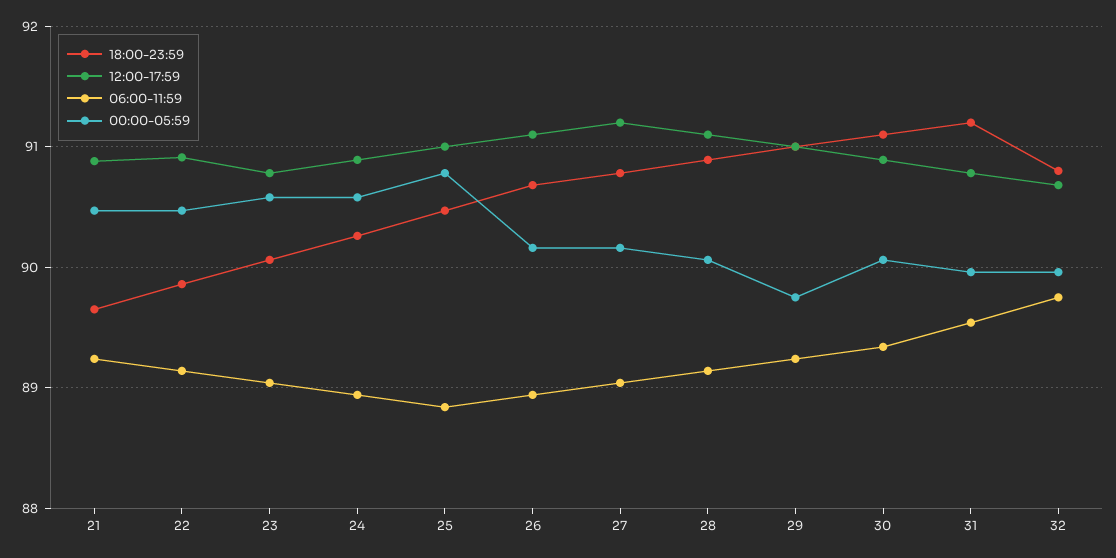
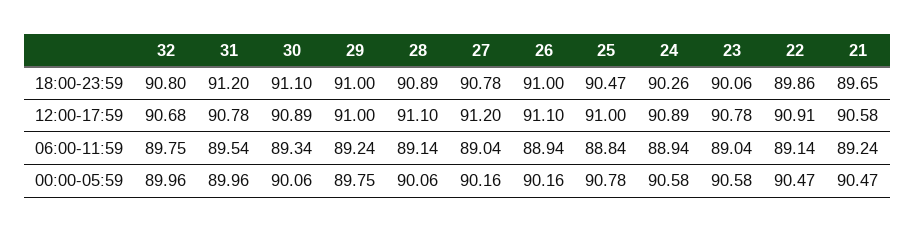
  {
    "18:00-23:59": {
      "21": 89.65,
      "22": 89.86,
      "23": 90.06,
      "24": 90.26,
      "25": 90.47,
-     "26": 90.7,
+     "26": 91,
      "27": 90.78,
      "28": 90.89,
      "29": 91,
      "30": 91.1,
      "31": 91.2,
      "32": 90.8
    },
    "12:00-17:59": {
-     "21": 90.9,
+     "21": 90.58,
      "22": 90.91,
      "23": 90.78,
      "24": 90.89,
      "25": 91,
      "26": 91.1,
      "27": 91.2,
      "28": 91.1,
      "29": 91,
      "30": 90.89,
      "31": 90.78,
      "32": 90.68
    },
    "06:00-11:59": {
      "21": 89.24,
      "22": 89.14,
      "23": 89.04,
      "24": 88.94,
      "25": 88.84,
      "26": 88.94,
      "27": 89.04,
      "28": 89.14,
      "29": 89.24,
      "30": 89.34,
      "31": 89.54,
      "32": 89.75
    },
    "00:00-05:59": {
      "21": 90.47,
      "22": 90.47,
      "23": 90.58,
      "24": 90.58,
      "25": 90.78,
      "26": 90.16,
      "27": 90.16,
      "28": 90.06,
      "29": 89.75,
      "30": 90.06,
      "31": 89.96,
      "32": 89.96
    }
  }

